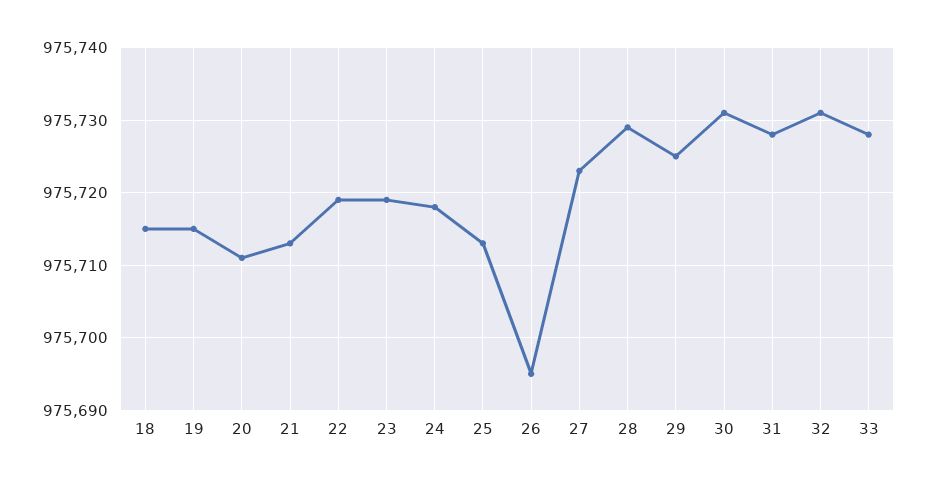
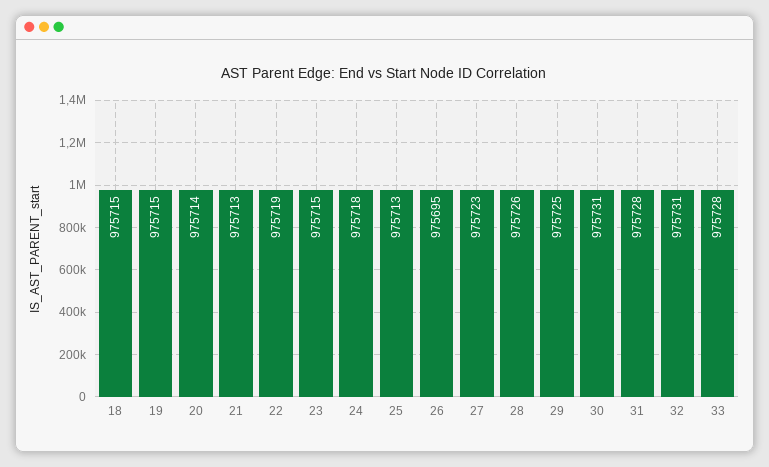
  {
    "18": 975715,
    "19": 975715,
-   "20": 975711,
+   "20": 975714,
    "21": 975713,
    "22": 975719,
-   "23": 975719,
+   "23": 975715,
    "24": 975718,
    "25": 975713,
    "26": 975695,
    "27": 975723,
-   "28": 975729,
+   "28": 975726,
    "29": 975725,
    "30": 975731,
    "31": 975728,
    "32": 975731,
    "33": 975728
  }

